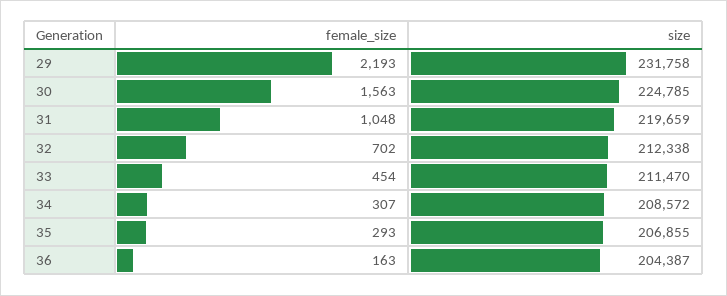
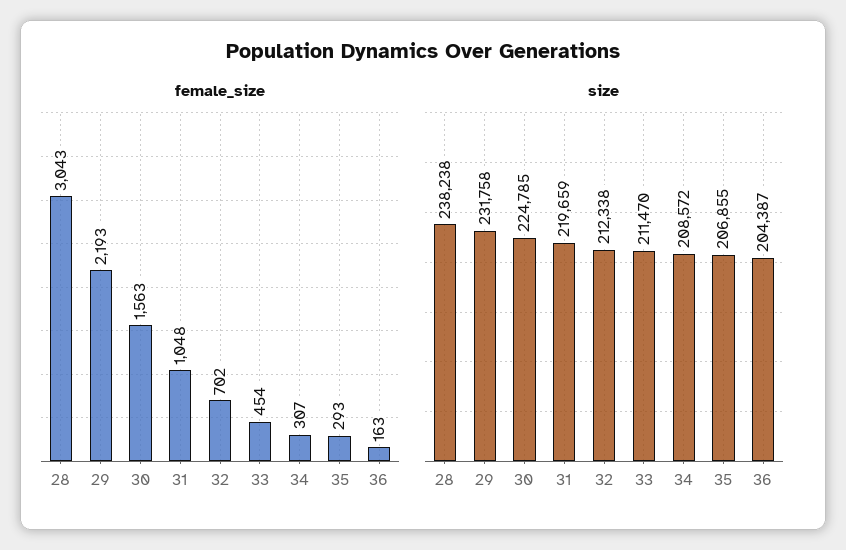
  {
    "female_size": {
      "29": 2193,
      "30": 1563,
      "31": 1048,
      "32": 702,
      "33": 454,
      "34": 307,
      "35": 293,
-     "36": 163
+     "36": 163,
+     "28": 3043
    },
    "size": {
      "29": 231758,
      "30": 224785,
      "31": 219659,
      "32": 212338,
      "33": 211470,
      "34": 208572,
      "35": 206855,
-     "36": 204387
+     "36": 204387,
+     "28": 238238
    }
  }

